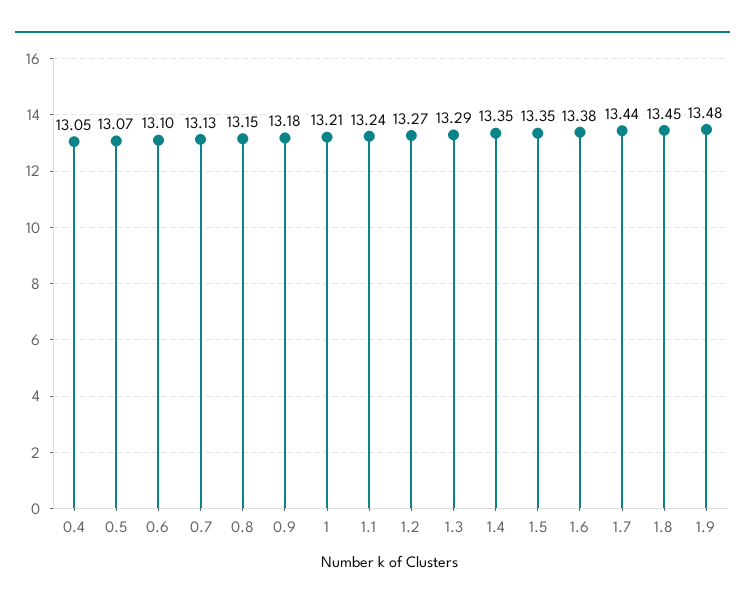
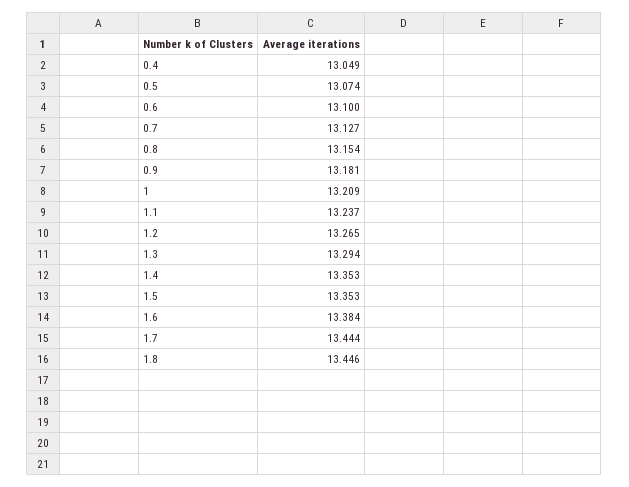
  {
    "0.4": 13.049,
    "0.5": 13.074,
    "0.6": 13.1,
    "0.7": 13.127,
    "0.8": 13.154,
    "0.9": 13.181,
    "1": 13.209,
    "1.1": 13.237,
    "1.2": 13.265,
    "1.3": 13.294,
    "1.4": 13.353,
    "1.5": 13.353,
    "1.6": 13.384,
    "1.7": 13.444,
-   "1.8": 13.446,
+   "1.8": 13.446
-   "1.9": 13.48
  }

